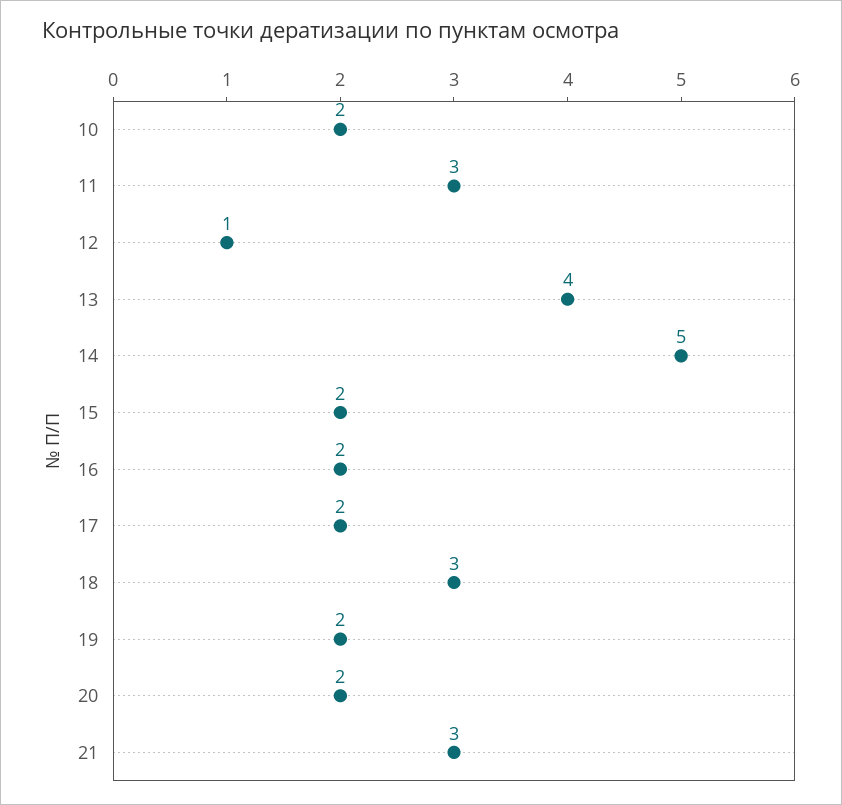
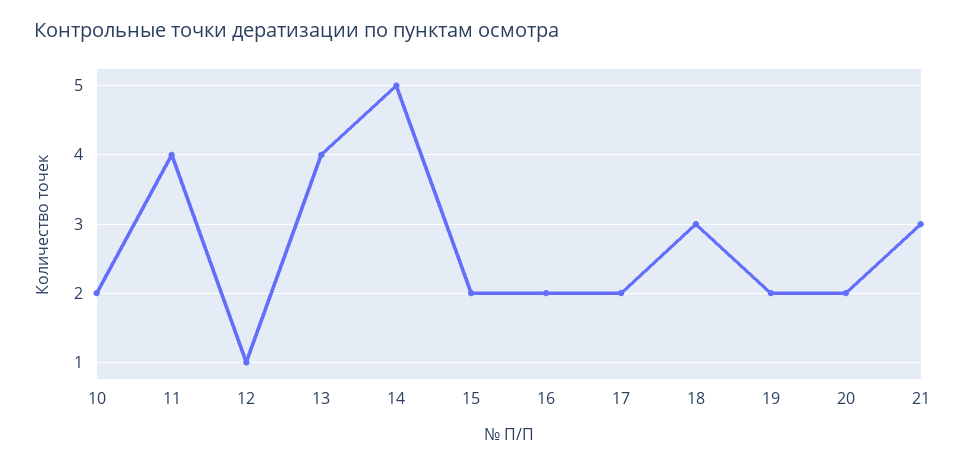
  {
    "10": 2,
-   "11": 3,
+   "11": 4,
    "12": 1,
    "13": 4,
    "14": 5,
    "15": 2,
    "16": 2,
    "17": 2,
    "18": 3,
    "19": 2,
    "20": 2,
    "21": 3
  }

